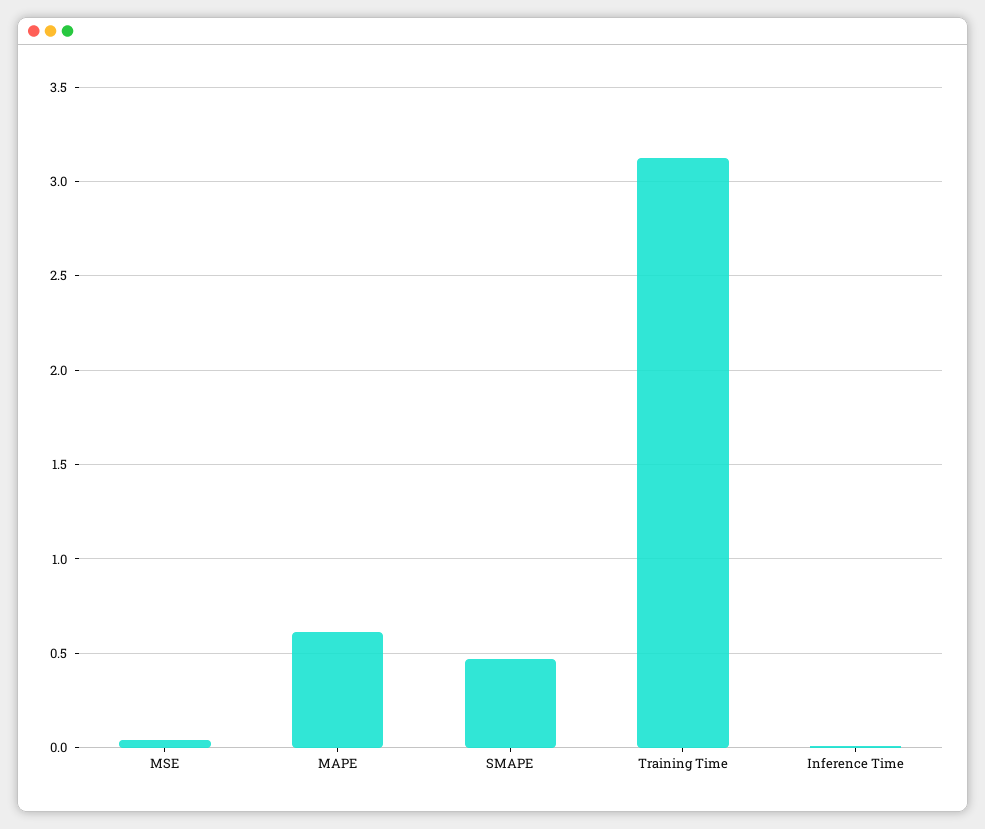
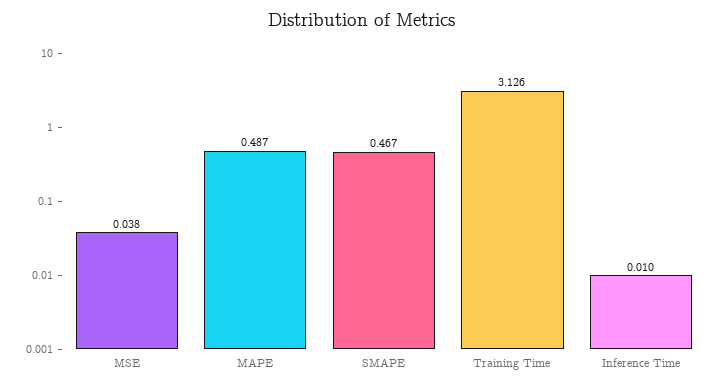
  {
    "MSE": 0.038,
-   "MAPE": 0.6,
+   "MAPE": 0.487,
    "SMAPE": 0.467,
    "Training Time": 3.126,
    "Inference Time": 0.01
  }

